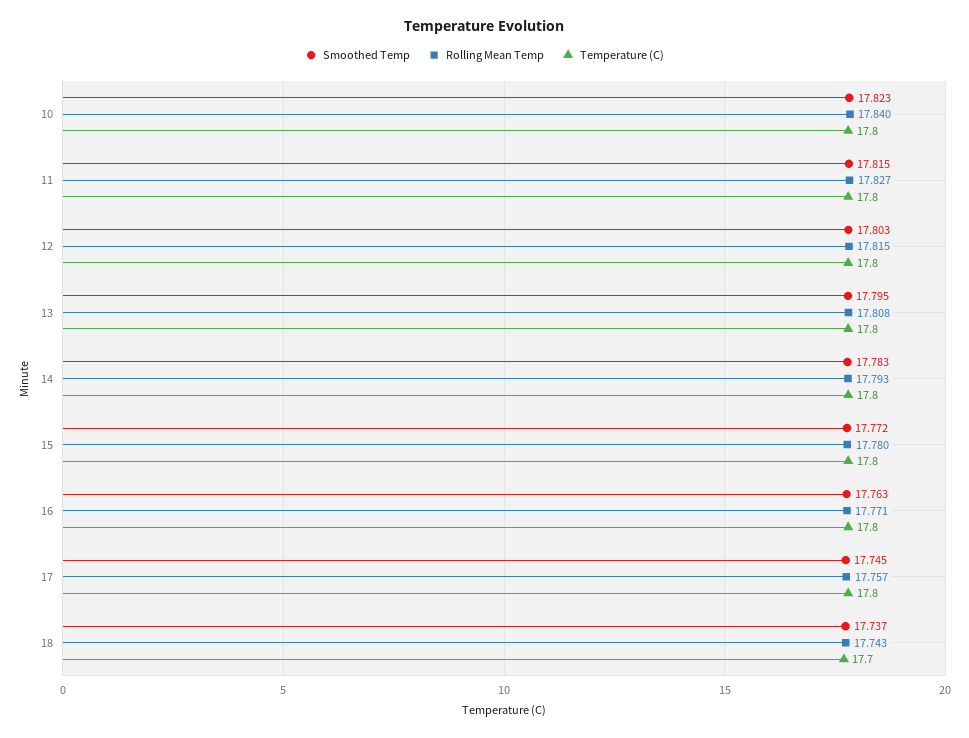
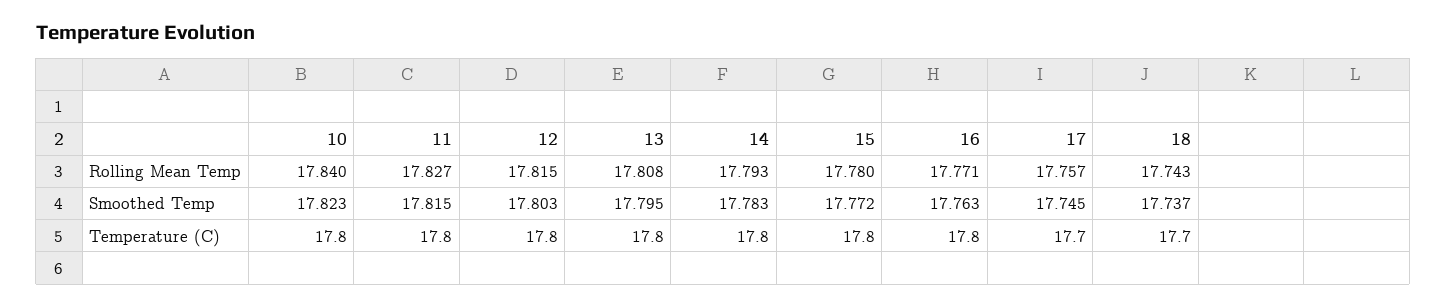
  {
    "Smoothed Temp": {
      "10": 17.823,
      "11": 17.815,
      "12": 17.803,
      "13": 17.795,
      "14": 17.783,
      "15": 17.772,
      "16": 17.763,
      "17": 17.745,
      "18": 17.737
    },
    "Rolling Mean Temp": {
      "10": 17.84,
      "11": 17.827,
      "12": 17.815,
      "13": 17.808,
      "14": 17.793,
      "15": 17.78,
      "16": 17.771,
      "17": 17.757,
      "18": 17.743
    },
    "Temperature (C)": {
      "10": 17.8,
      "11": 17.8,
      "12": 17.8,
      "13": 17.8,
      "14": 17.8,
      "15": 17.8,
      "16": 17.8,
-     "17": 17.8,
+     "17": 17.7,
      "18": 17.7
    }
  }

